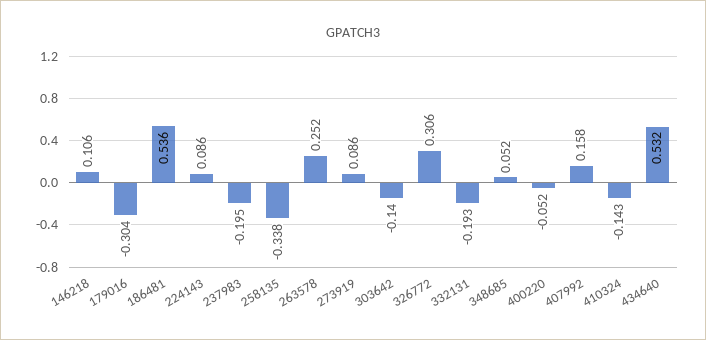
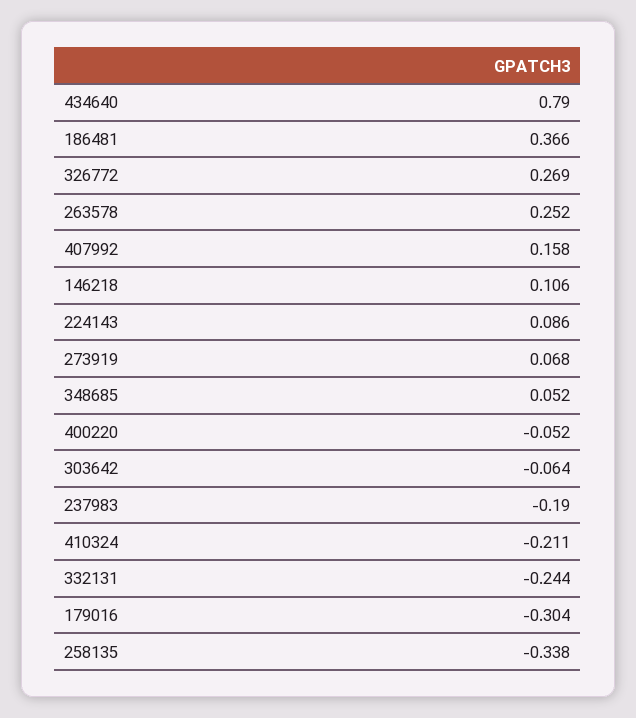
  {
    "146218": 0.106,
    "179016": -0.304,
-   "186481": 0.536,
+   "186481": 0.366,
    "224143": 0.086,
-   "237983": -0.195,
+   "237983": -0.19,
    "258135": -0.338,
    "263578": 0.252,
-   "273919": 0.086,
+   "273919": 0.068,
-   "303642": -0.14,
+   "303642": -0.064,
-   "326772": 0.306,
+   "326772": 0.269,
-   "332131": -0.193,
+   "332131": -0.244,
    "348685": 0.052,
    "400220": -0.052,
    "407992": 0.158,
-   "410324": -0.143,
+   "410324": -0.211,
-   "434640": 0.532
+   "434640": 0.79
  }

